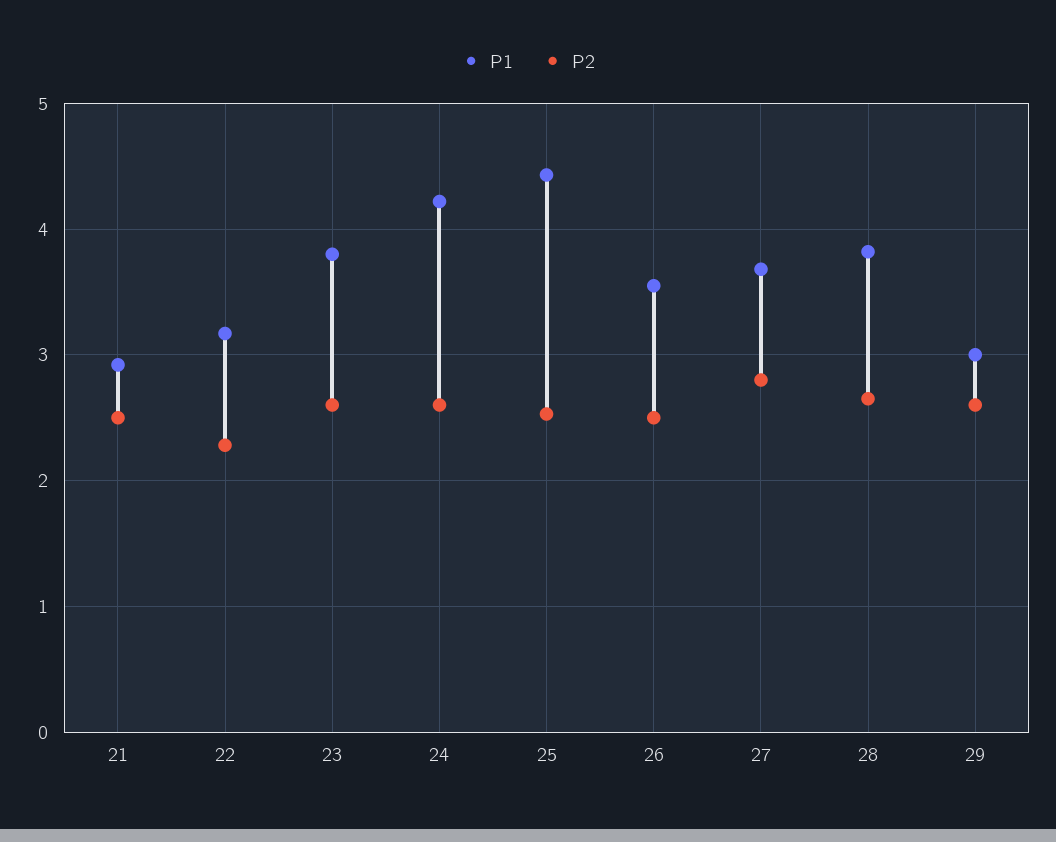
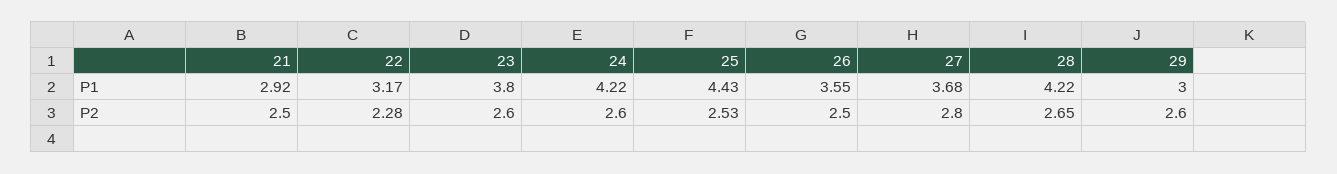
  {
    "P1": {
      "21": 2.92,
      "22": 3.17,
      "23": 3.8,
      "24": 4.22,
      "25": 4.43,
      "26": 3.55,
      "27": 3.68,
-     "28": 3.8,
+     "28": 4.22,
      "29": 3
    },
    "P2": {
      "21": 2.5,
      "22": 2.28,
      "23": 2.6,
      "24": 2.6,
      "25": 2.53,
      "26": 2.5,
      "27": 2.8,
      "28": 2.65,
      "29": 2.6
    }
  }

